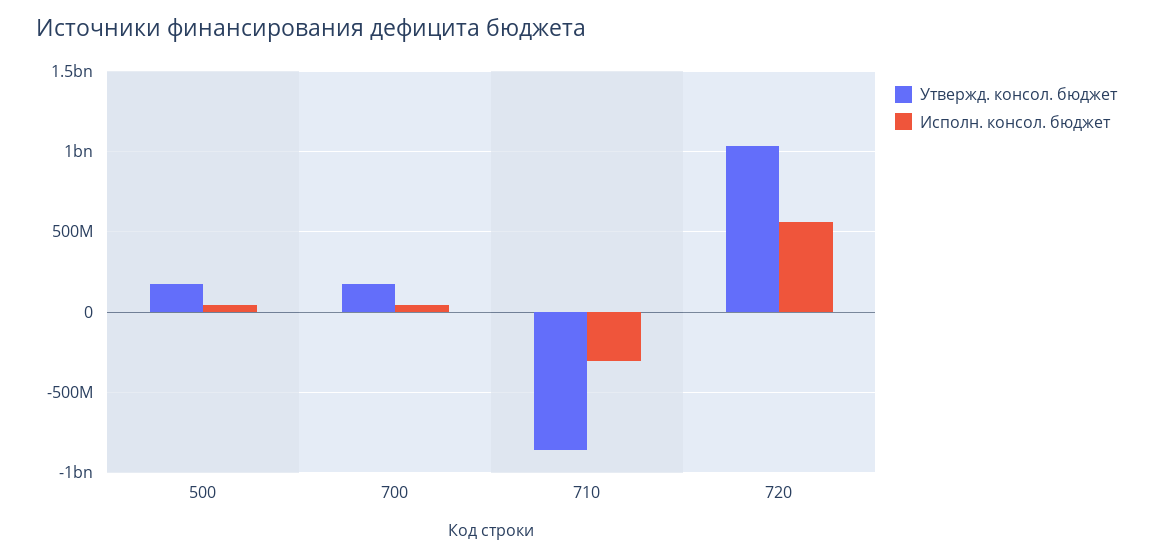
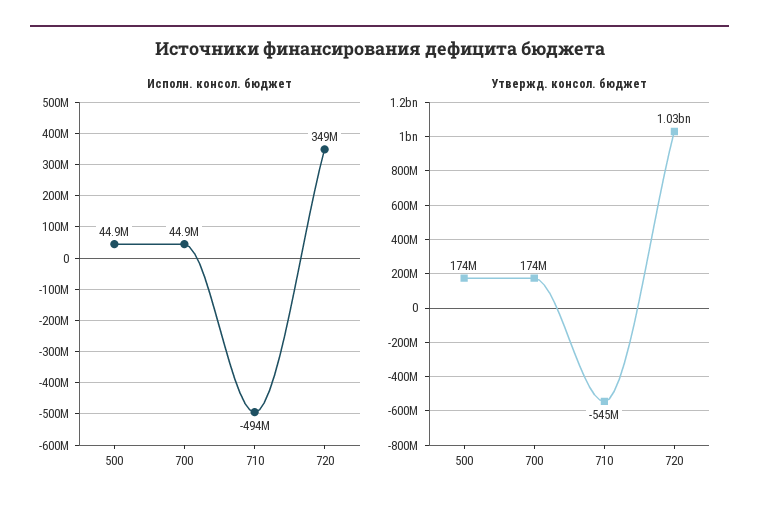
  {
    "Утвержд. консол. бюджет": {
      "500": 174000000,
      "700": 174000000,
-     "710": -850000000,
+     "710": -545000000,
      "720": 1030000000
    },
    "Исполн. консол. бюджет": {
      "500": 44900000,
      "700": 44900000,
-     "710": -300000000,
+     "710": -494000000,
-     "720": 550000000
+     "720": 349000000
    }
  }

